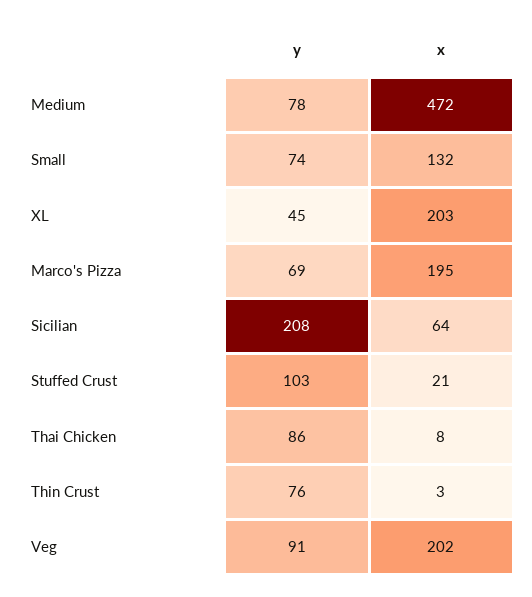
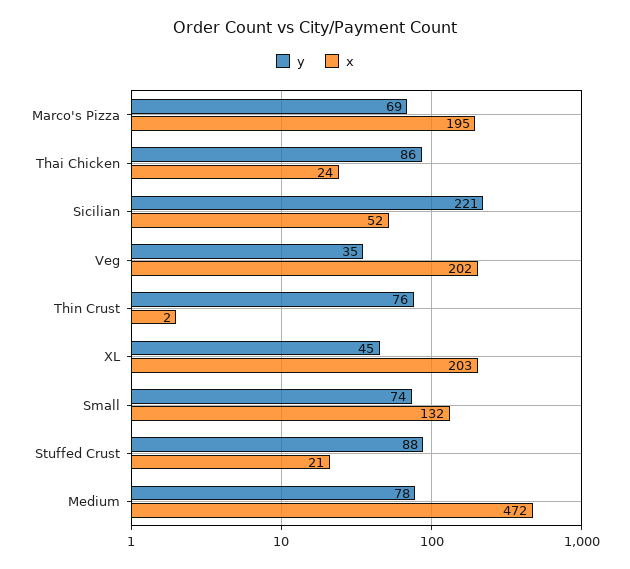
  {
    "y": {
      "Medium": 78,
      "Small": 74,
      "XL": 45,
      "Marco's Pizza": 69,
-     "Sicilian": 208,
+     "Sicilian": 221,
-     "Stuffed Crust": 103,
+     "Stuffed Crust": 88,
      "Thai Chicken": 86,
      "Thin Crust": 76,
-     "Veg": 91
+     "Veg": 35
    },
    "x": {
      "Medium": 472,
      "Small": 132,
      "XL": 203,
      "Marco's Pizza": 195,
-     "Sicilian": 64,
+     "Sicilian": 52,
      "Stuffed Crust": 21,
-     "Thai Chicken": 8,
+     "Thai Chicken": 24,
-     "Thin Crust": 3,
+     "Thin Crust": 2,
      "Veg": 202
    }
  }

